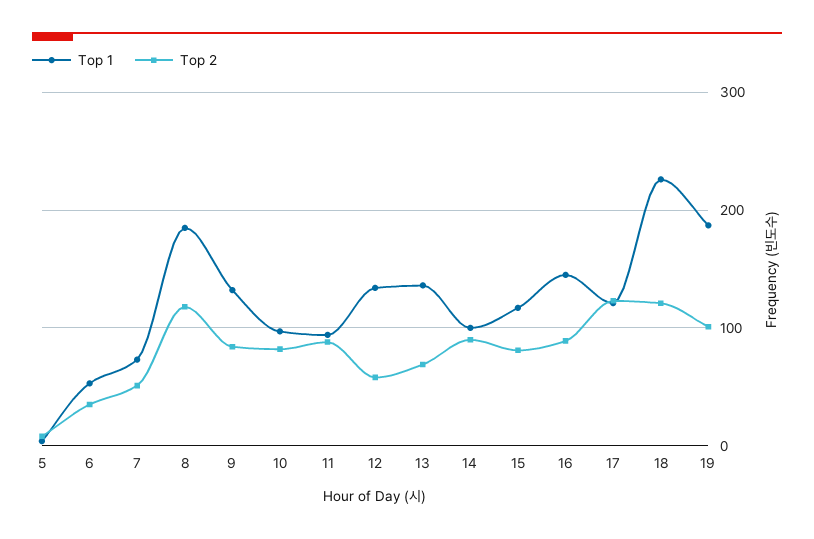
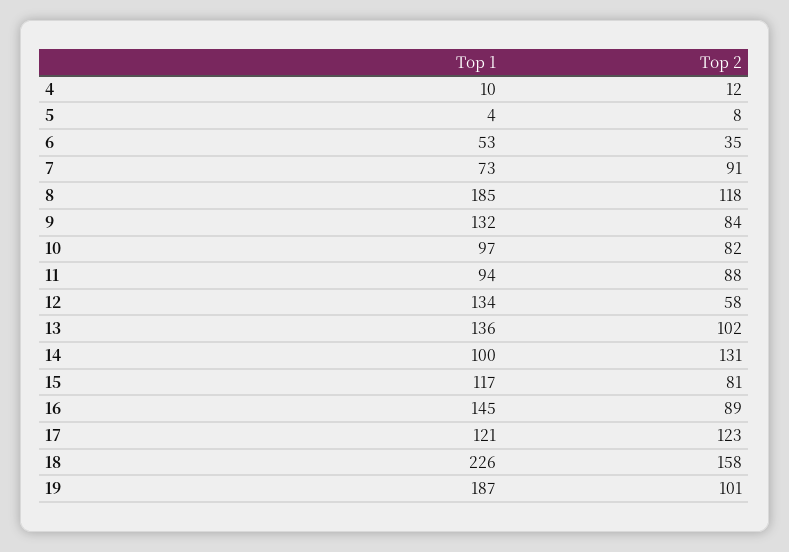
  {
    "Top 1": {
      "5": 4,
      "6": 53,
      "7": 73,
      "8": 185,
      "9": 132,
      "10": 97,
      "11": 94,
      "12": 134,
      "13": 136,
      "14": 100,
      "15": 117,
      "16": 145,
      "17": 121,
      "18": 226,
-     "19": 187
+     "19": 187,
+     "4": 10
    },
    "Top 2": {
      "5": 8,
      "6": 35,
-     "7": 50,
+     "7": 91,
      "8": 118,
      "9": 84,
      "10": 82,
      "11": 88,
      "12": 58,
-     "13": 70,
+     "13": 102,
-     "14": 90,
+     "14": 131,
      "15": 81,
      "16": 89,
      "17": 123,
-     "18": 120,
+     "18": 158,
-     "19": 101
+     "19": 101,
+     "4": 12
    }
  }

